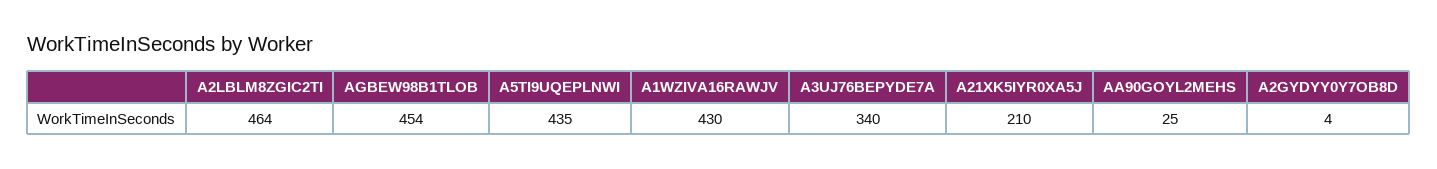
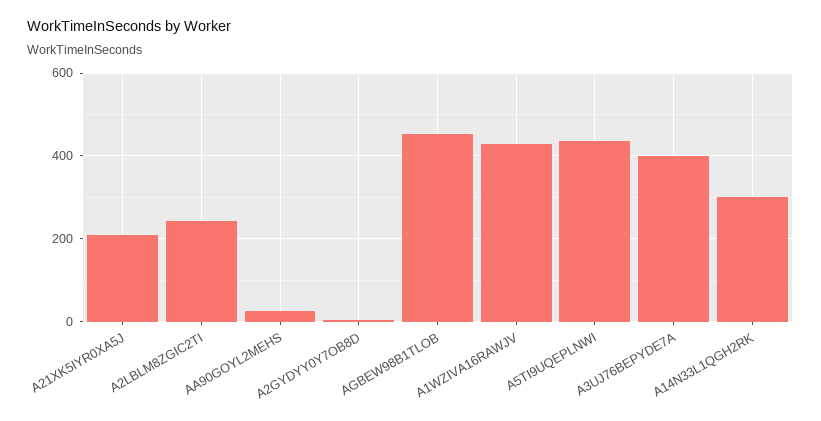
  {
-   "A2LBLM8ZGIC2TI": 464,
+   "A2LBLM8ZGIC2TI": 240,
    "AGBEW98B1TLOB": 454,
    "A5TI9UQEPLNWI": 435,
    "A1WZIVA16RAWJV": 430,
-   "A3UJ76BEPYDE7A": 340,
+   "A3UJ76BEPYDE7A": 400,
    "A21XK5IYR0XA5J": 210,
    "AA90GOYL2MEHS": 25,
-   "A2GYDYY0Y7OB8D": 4
+   "A2GYDYY0Y7OB8D": 4,
+   "A14N33L1QGH2RK": 300
  }

